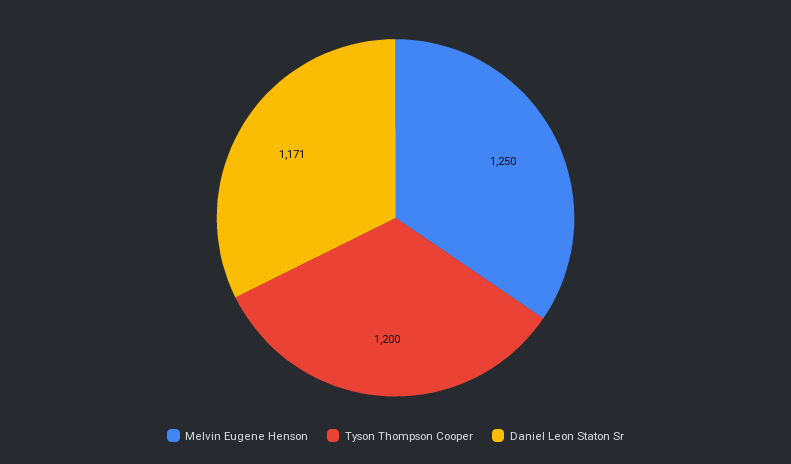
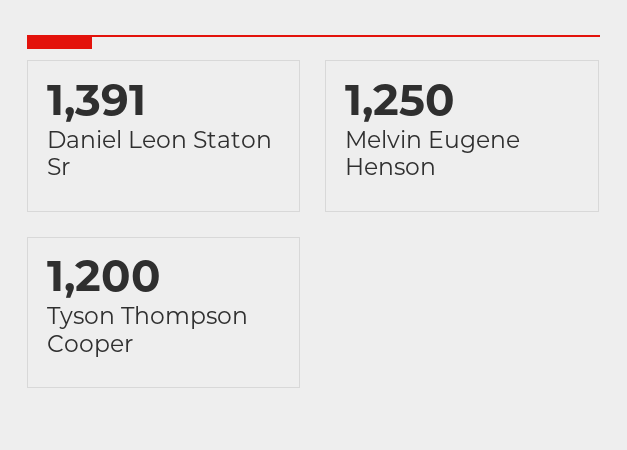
  {
    "Melvin Eugene Henson": 1250,
    "Tyson Thompson Cooper": 1200,
-   "Daniel Leon Staton Sr": 1171
+   "Daniel Leon Staton Sr": 1391
  }

